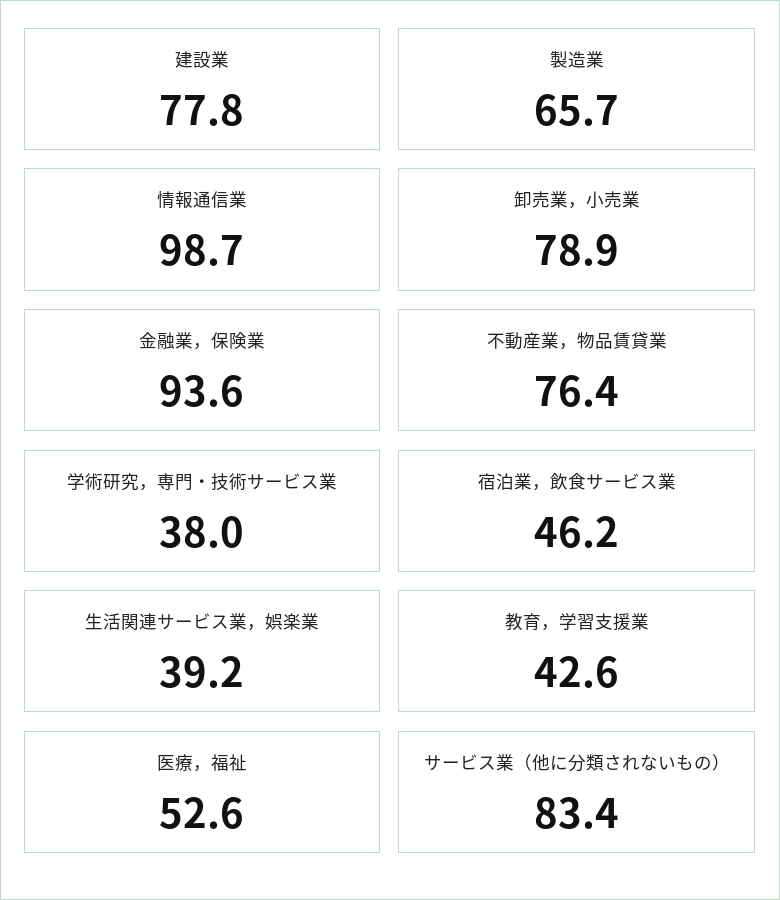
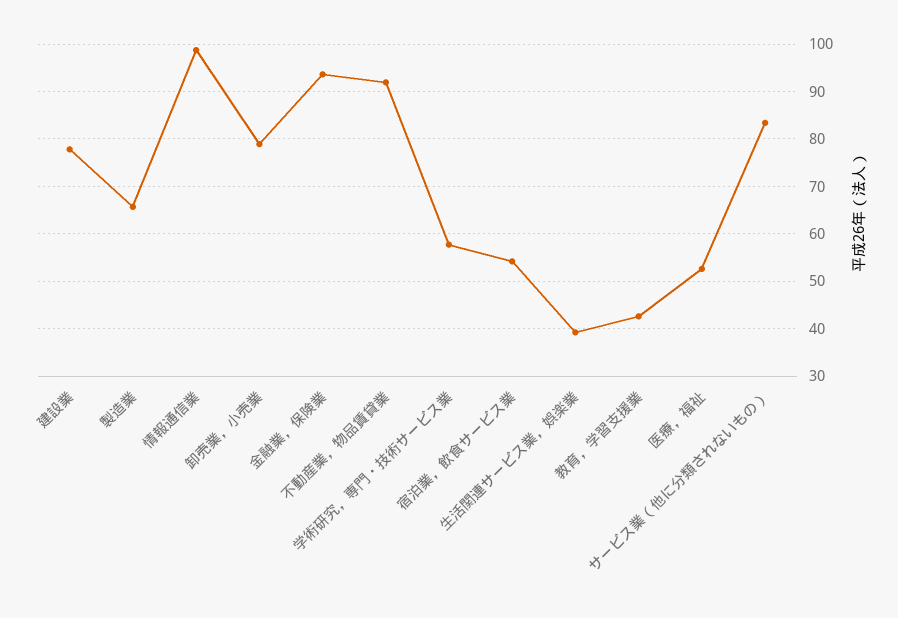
  {
    "建設業": 77.8,
    "製造業": 65.7,
    "情報通信業": 98.7,
    "卸売業，小売業": 78.9,
    "金融業，保険業": 93.6,
-   "不動産業，物品賃貸業": 76.4,
+   "不動産業，物品賃貸業": 92,
-   "学術研究，専門・技術サービス業": 38,
+   "学術研究，専門・技術サービス業": 58,
-   "宿泊業，飲食サービス業": 46.2,
+   "宿泊業，飲食サービス業": 54,
    "生活関連サービス業，娯楽業": 39.2,
    "教育，学習支援業": 42.6,
    "医療，福祉": 52.6,
    "サービス業（他に分類されないもの）": 83.4
  }

